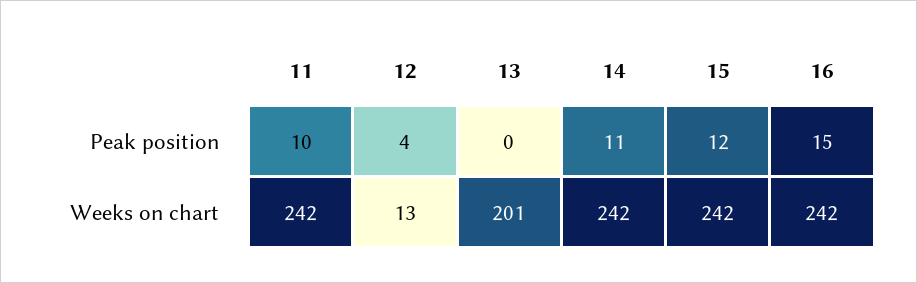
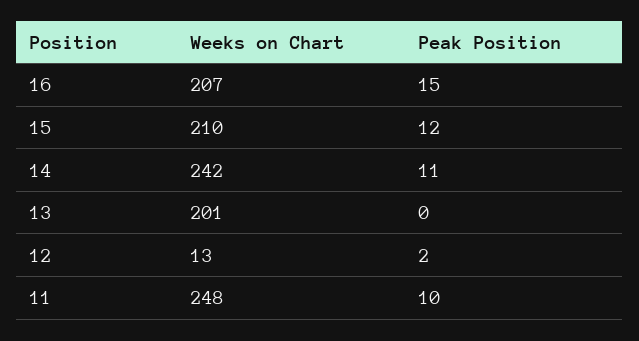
  {
    "11": {
      "Peak position": 10,
-     "Weeks on chart": 242
+     "Weeks on chart": 248
    },
    "12": {
-     "Peak position": 4,
+     "Peak position": 2,
      "Weeks on chart": 13
    },
    "13": {
      "Peak position": 0,
      "Weeks on chart": 201
    },
    "14": {
      "Peak position": 11,
      "Weeks on chart": 242
    },
    "15": {
      "Peak position": 12,
-     "Weeks on chart": 242
+     "Weeks on chart": 210
    },
    "16": {
      "Peak position": 15,
-     "Weeks on chart": 242
+     "Weeks on chart": 207
    }
  }

